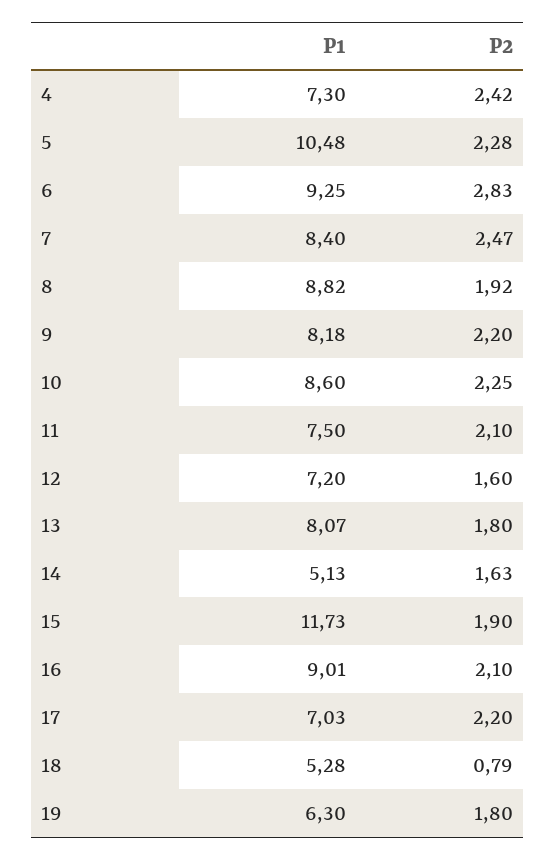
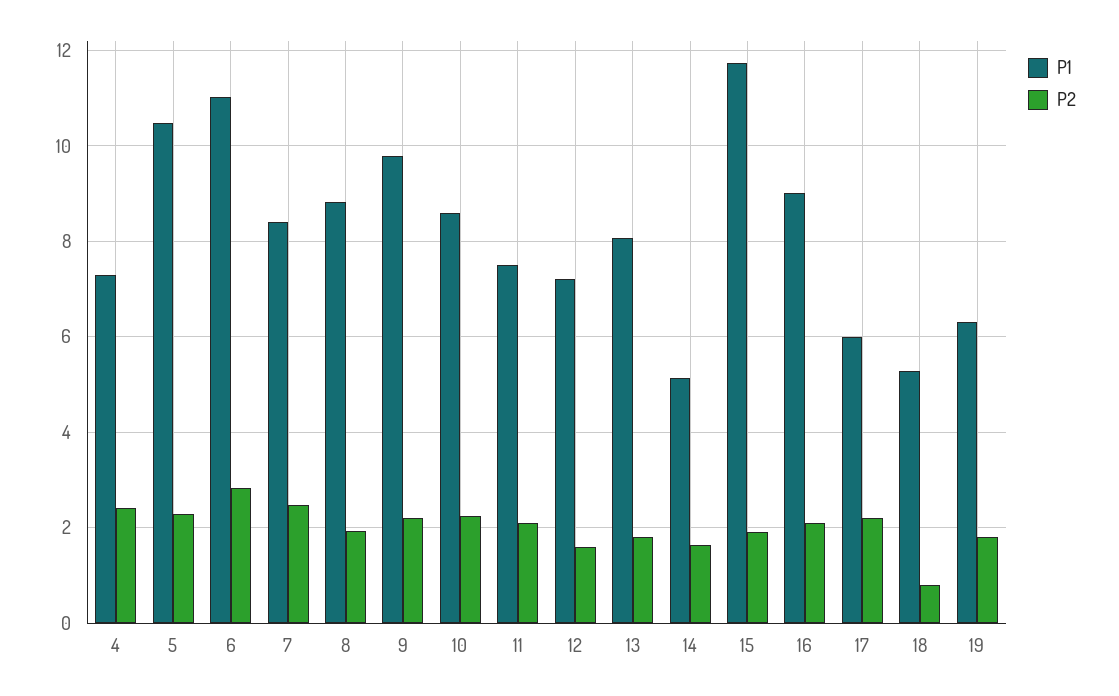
  {
    "P1": {
      "4": 7.3,
      "5": 10.48,
-     "6": 9.25,
+     "6": 11,
      "7": 8.4,
      "8": 8.82,
-     "9": 8.18,
+     "9": 9.8,
      "10": 8.6,
      "11": 7.5,
      "12": 7.2,
      "13": 8.07,
      "14": 5.13,
      "15": 11.73,
      "16": 9.01,
-     "17": 7.03,
+     "17": 6,
      "18": 5.28,
      "19": 6.3
    },
    "P2": {
      "4": 2.42,
      "5": 2.28,
      "6": 2.83,
      "7": 2.47,
      "8": 1.92,
      "9": 2.2,
      "10": 2.25,
      "11": 2.1,
      "12": 1.6,
      "13": 1.8,
      "14": 1.63,
      "15": 1.9,
      "16": 2.1,
      "17": 2.2,
      "18": 0.79,
      "19": 1.8
    }
  }

